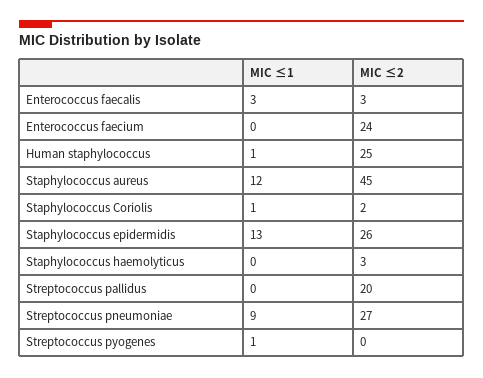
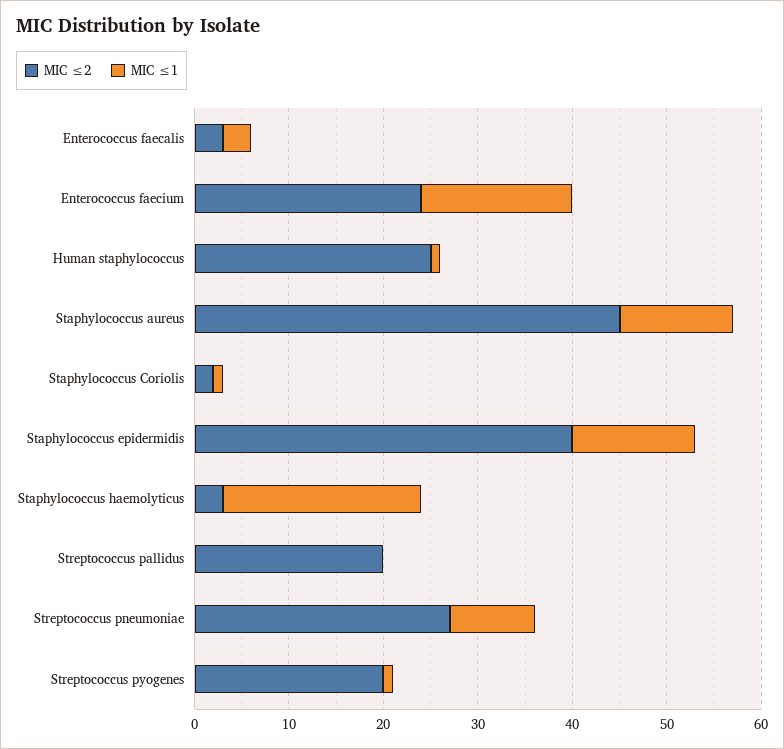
  {
    "MIC ≤1": {
      "Enterococcus faecalis": 3,
-     "Enterococcus faecium": 0,
+     "Enterococcus faecium": 16,
      "Human staphylococcus": 1,
      "Staphylococcus aureus": 12,
      "Staphylococcus Coriolis": 1,
      "Staphylococcus epidermidis": 13,
-     "Staphylococcus haemolyticus": 0,
+     "Staphylococcus haemolyticus": 21,
      "Streptococcus pallidus": 0,
      "Streptococcus pneumoniae": 9,
      "Streptococcus pyogenes": 1
    },
    "MIC ≤2": {
      "Enterococcus faecalis": 3,
      "Enterococcus faecium": 24,
      "Human staphylococcus": 25,
      "Staphylococcus aureus": 45,
      "Staphylococcus Coriolis": 2,
-     "Staphylococcus epidermidis": 26,
+     "Staphylococcus epidermidis": 40,
      "Staphylococcus haemolyticus": 3,
      "Streptococcus pallidus": 20,
      "Streptococcus pneumoniae": 27,
-     "Streptococcus pyogenes": 0
+     "Streptococcus pyogenes": 20
    }
  }

